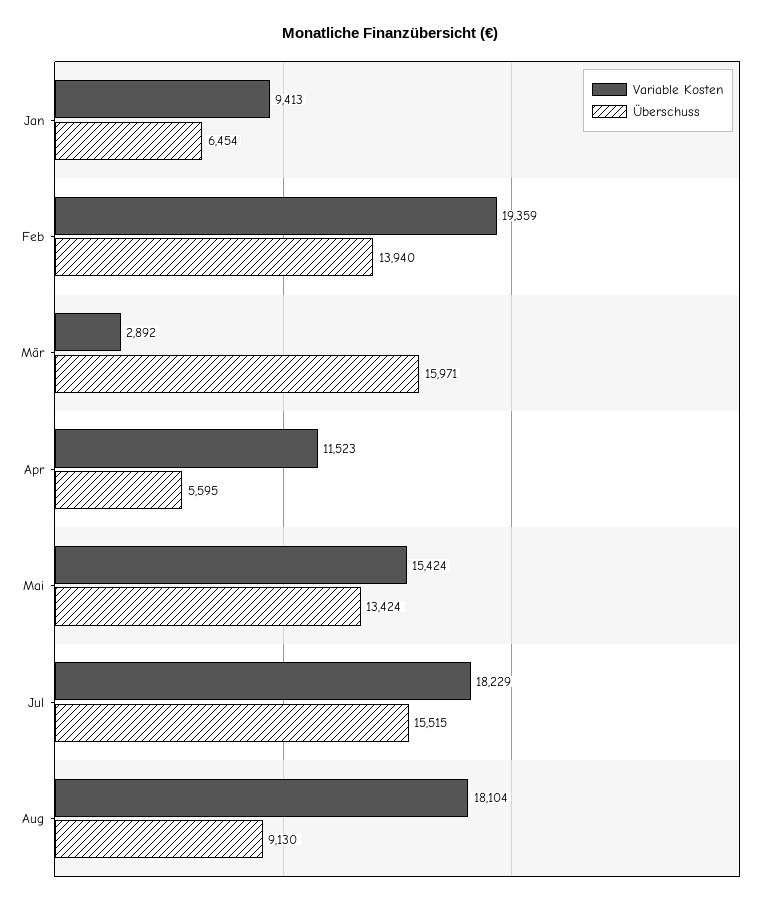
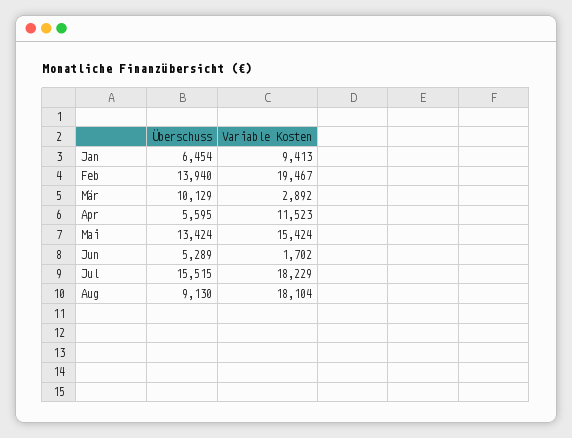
  {
    "Variable Kosten": {
      "Jan": 9413,
-     "Feb": 19359,
+     "Feb": 19467,
      "Mär": 2892,
      "Apr": 11523,
      "Mai": 15424,
      "Jul": 18229,
-     "Aug": 18104
+     "Aug": 18104,
+     "Jun": 1702
    },
    "Überschuss": {
      "Jan": 6454,
      "Feb": 13940,
-     "Mär": 15971,
+     "Mär": 10129,
      "Apr": 5595,
      "Mai": 13424,
      "Jul": 15515,
-     "Aug": 9130
+     "Aug": 9130,
+     "Jun": 5289
    }
  }

